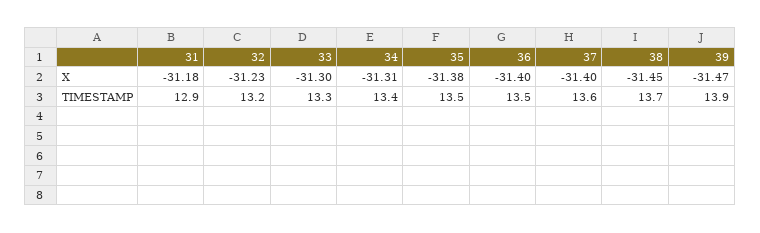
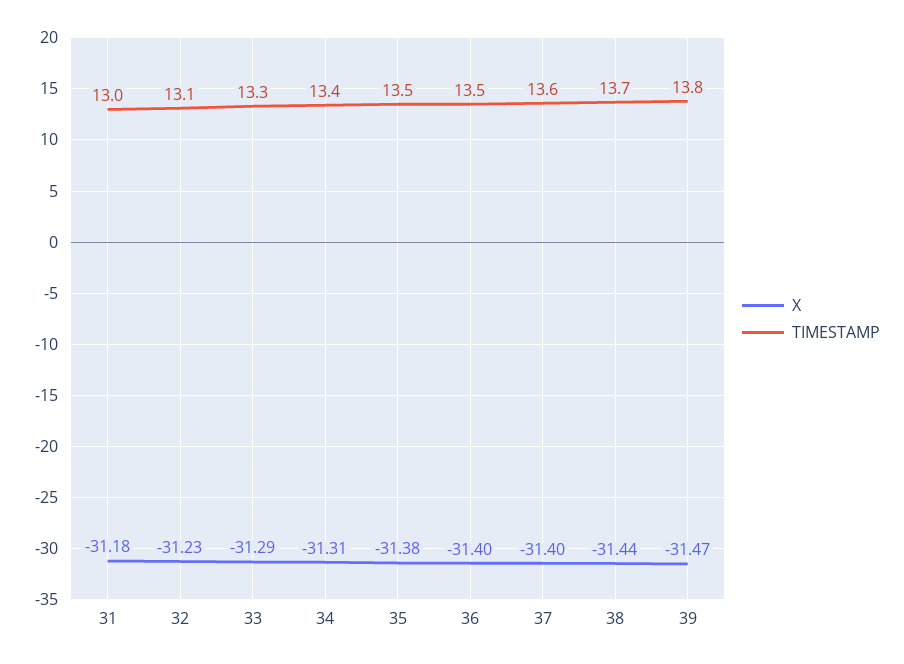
  {
    "X": {
      "31": -31.18,
      "32": -31.23,
-     "33": -31.3,
+     "33": -31.29,
      "34": -31.31,
      "35": -31.38,
      "36": -31.4,
      "37": -31.4,
-     "38": -31.45,
+     "38": -31.44,
      "39": -31.47
    },
    "TIMESTAMP": {
-     "31": 12.9,
+     "31": 13,
-     "32": 13.2,
+     "32": 13.1,
      "33": 13.3,
      "34": 13.4,
      "35": 13.5,
      "36": 13.5,
      "37": 13.6,
      "38": 13.7,
-     "39": 13.9
+     "39": 13.8
    }
  }

